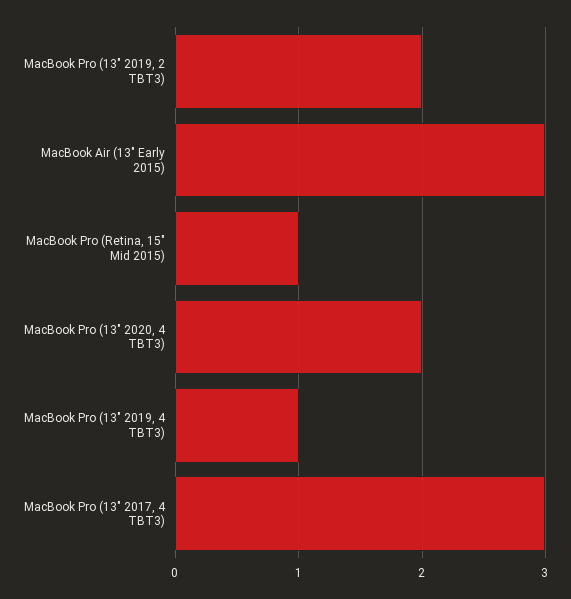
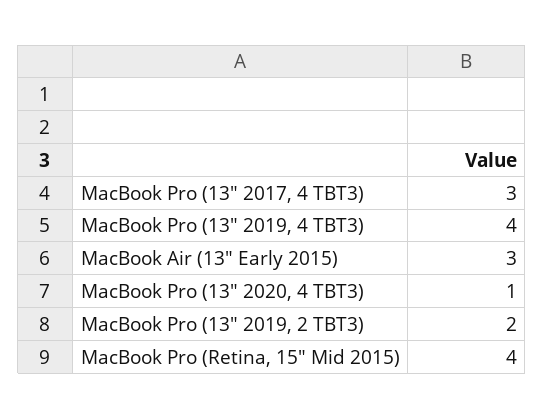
  {
    "MacBook Pro (13\" 2019, 2 TBT3)": 2,
    "MacBook Air (13\" Early 2015)": 3,
-   "MacBook Pro (Retina, 15\" Mid 2015)": 1,
+   "MacBook Pro (Retina, 15\" Mid 2015)": 4,
-   "MacBook Pro (13\" 2020, 4 TBT3)": 2,
+   "MacBook Pro (13\" 2020, 4 TBT3)": 1,
-   "MacBook Pro (13\" 2019, 4 TBT3)": 1,
+   "MacBook Pro (13\" 2019, 4 TBT3)": 4,
    "MacBook Pro (13\" 2017, 4 TBT3)": 3
  }

